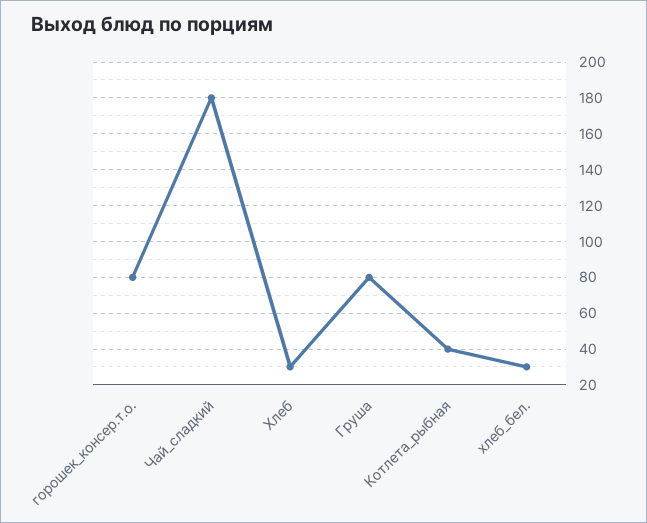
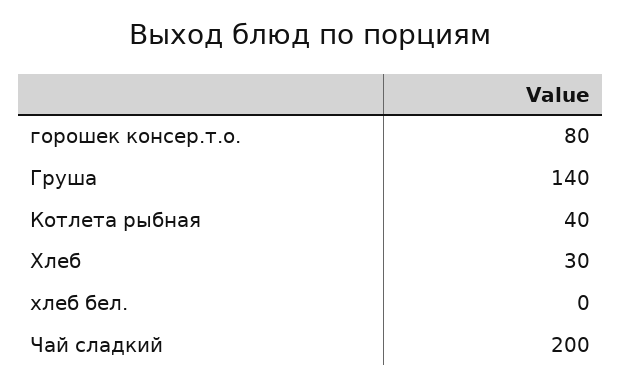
  {
    "горошек_консер.т.о.": 80,
-   "Чай_сладкий": 180,
+   "Чай_сладкий": 200,
    "Хлеб": 30,
-   "Груша": 80,
+   "Груша": 140,
    "Котлета_рыбная": 40,
-   "хлеб_бел.": 30
+   "хлеб_бел.": 0
  }

